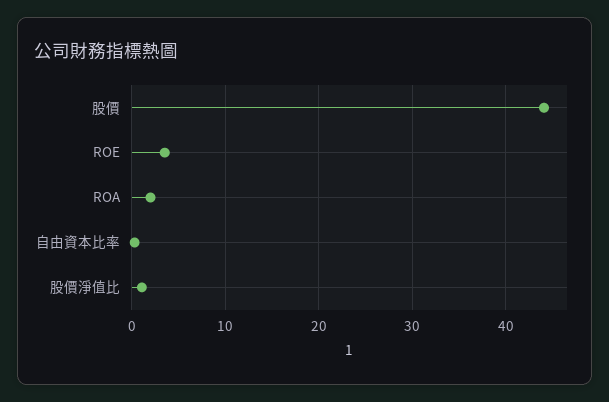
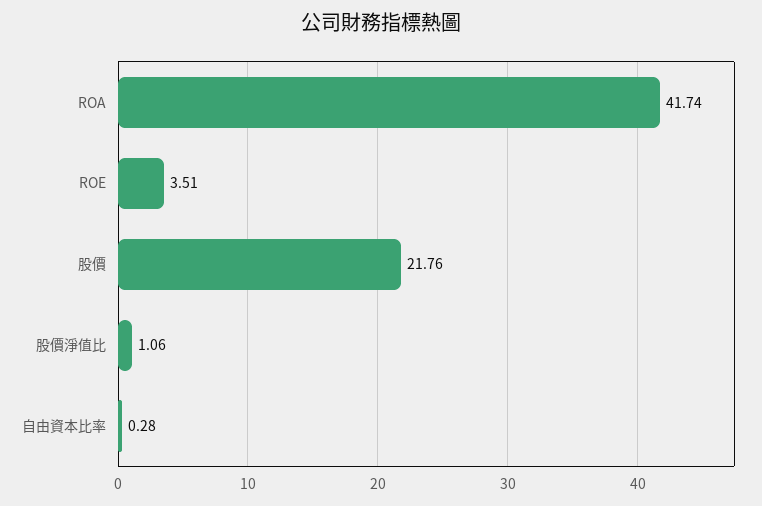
  {
-   "股價": 44,
+   "股價": 21.76,
    "ROE": 3.51,
-   "ROA": 2,
+   "ROA": 41.74,
    "自由資本比率": 0.28,
    "股價淨值比": 1.06
  }

